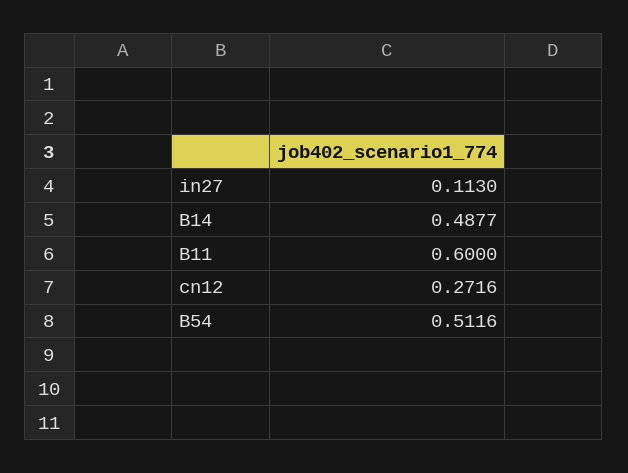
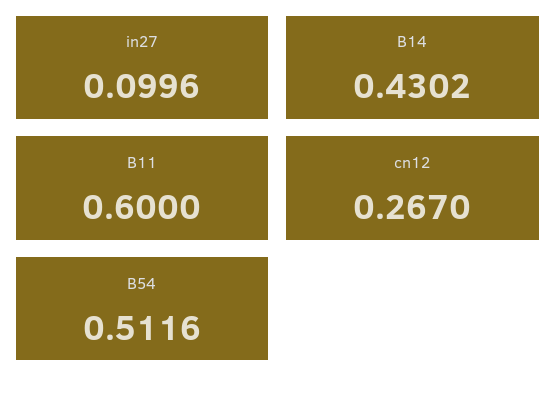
  {
-   "in27": 0.113,
+   "in27": 0.0996,
-   "B14": 0.4877,
+   "B14": 0.4302,
    "B11": 0.6,
-   "cn12": 0.2716,
+   "cn12": 0.267,
    "B54": 0.5116
  }

